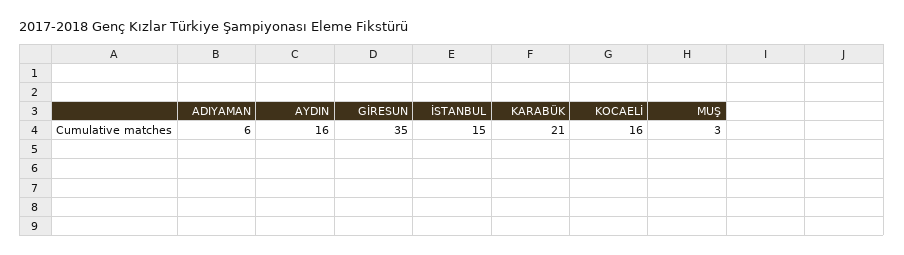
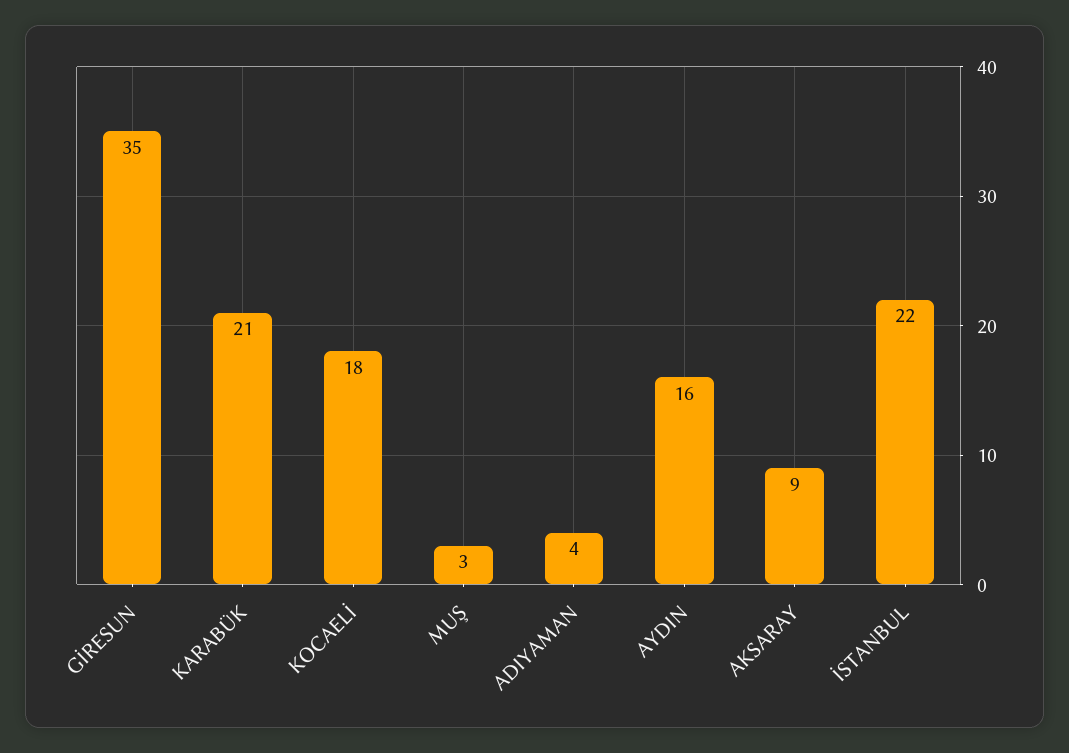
  {
-   "ADIYAMAN": 6,
+   "ADIYAMAN": 4,
    "AYDIN": 16,
    "GİRESUN": 35,
-   "İSTANBUL": 15,
+   "İSTANBUL": 22,
    "KARABÜK": 21,
-   "KOCAELİ": 16,
+   "KOCAELİ": 18,
-   "MUŞ": 3
+   "MUŞ": 3,
+   "AKSARAY": 9
  }

